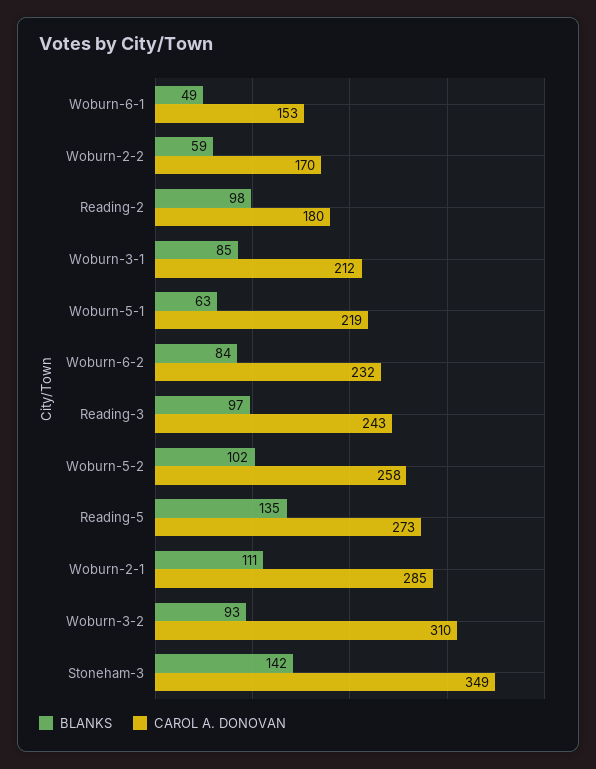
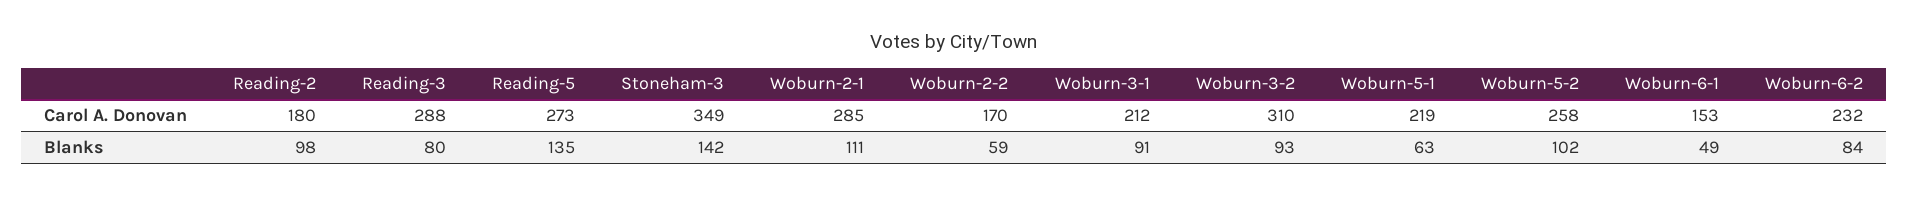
  {
    "BLANKS": {
      "Woburn-6-1": 49,
      "Woburn-2-2": 59,
      "Reading-2": 98,
-     "Woburn-3-1": 85,
+     "Woburn-3-1": 91,
      "Woburn-5-1": 63,
      "Woburn-6-2": 84,
-     "Reading-3": 97,
+     "Reading-3": 80,
      "Woburn-5-2": 102,
      "Reading-5": 135,
      "Woburn-2-1": 111,
      "Woburn-3-2": 93,
      "Stoneham-3": 142
    },
    "CAROL A. DONOVAN": {
      "Woburn-6-1": 153,
      "Woburn-2-2": 170,
      "Reading-2": 180,
      "Woburn-3-1": 212,
      "Woburn-5-1": 219,
      "Woburn-6-2": 232,
-     "Reading-3": 243,
+     "Reading-3": 288,
      "Woburn-5-2": 258,
      "Reading-5": 273,
      "Woburn-2-1": 285,
      "Woburn-3-2": 310,
      "Stoneham-3": 349
    }
  }

